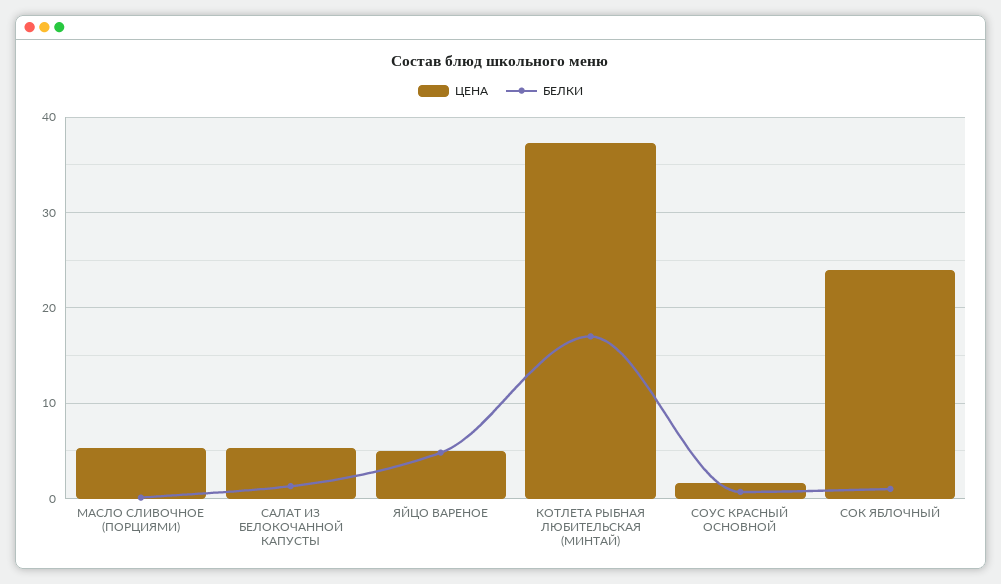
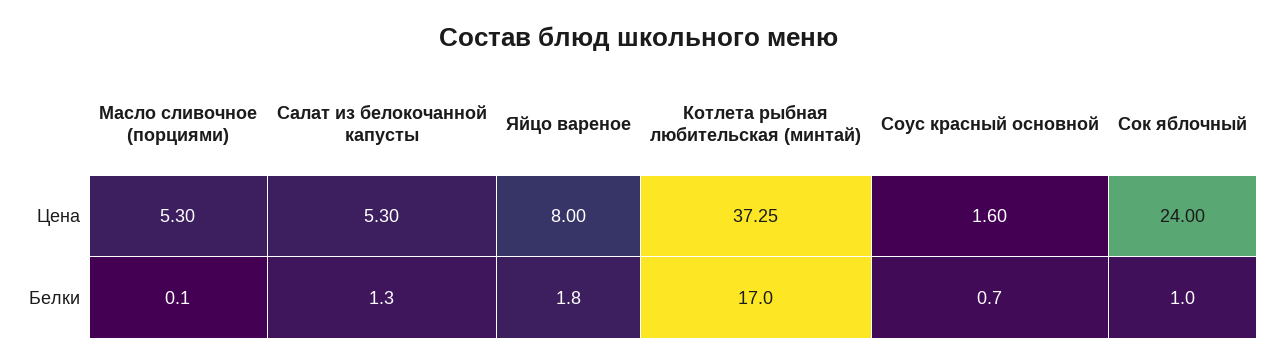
  {
    "ЦЕНА": {
      "МАСЛО СЛИВОЧНОЕ (ПОРЦИЯМИ)": 5.3,
      "САЛАТ ИЗ БЕЛОКОЧАННОЙ КАПУСТЫ": 5.3,
-     "ЯЙЦО ВАРЕНОЕ": 5,
+     "ЯЙЦО ВАРЕНОЕ": 8,
      "КОТЛЕТА РЫБНАЯ ЛЮБИТЕЛЬСКАЯ (МИНТАЙ)": 37.25,
      "СОУС КРАСНЫЙ ОСНОВНОЙ": 1.6,
      "СОК ЯБЛОЧНЫЙ": 24
    },
    "БЕЛКИ": {
      "МАСЛО СЛИВОЧНОЕ (ПОРЦИЯМИ)": 0.1,
      "САЛАТ ИЗ БЕЛОКОЧАННОЙ КАПУСТЫ": 1.3,
-     "ЯЙЦО ВАРЕНОЕ": 5,
+     "ЯЙЦО ВАРЕНОЕ": 1.8,
      "КОТЛЕТА РЫБНАЯ ЛЮБИТЕЛЬСКАЯ (МИНТАЙ)": 17,
      "СОУС КРАСНЫЙ ОСНОВНОЙ": 0.7,
      "СОК ЯБЛОЧНЫЙ": 1
    }
  }

